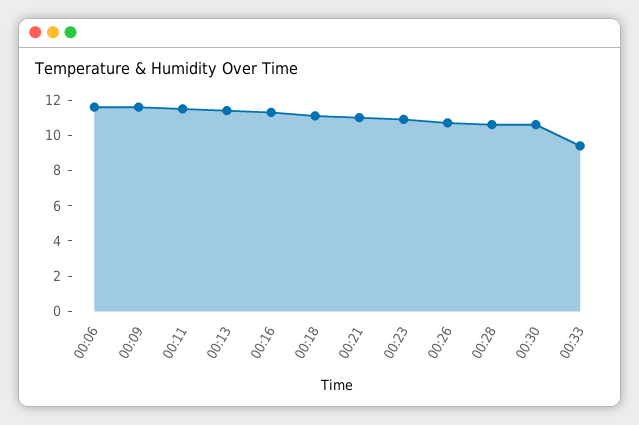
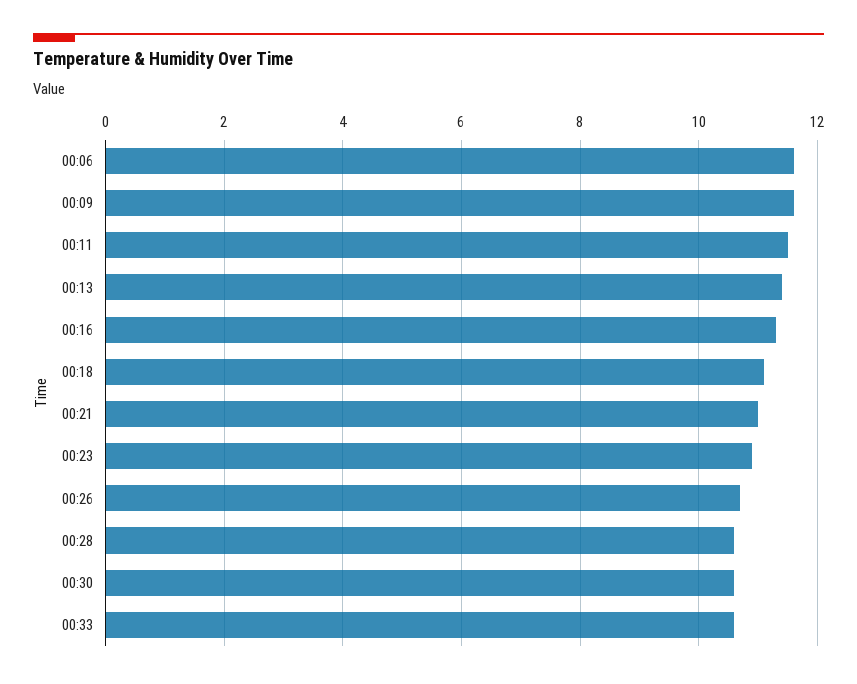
  {
    "00:06": 11.5,
    "00:09": 11.5,
    "00:11": 11.5,
    "00:13": 11.5,
    "00:16": 11.5,
    "00:18": 11,
    "00:21": 11,
    "00:23": 11,
    "00:26": 10.5,
    "00:28": 10.5,
    "00:30": 10.5,
-   "00:33": 9.5
+   "00:33": 10.5
  }

